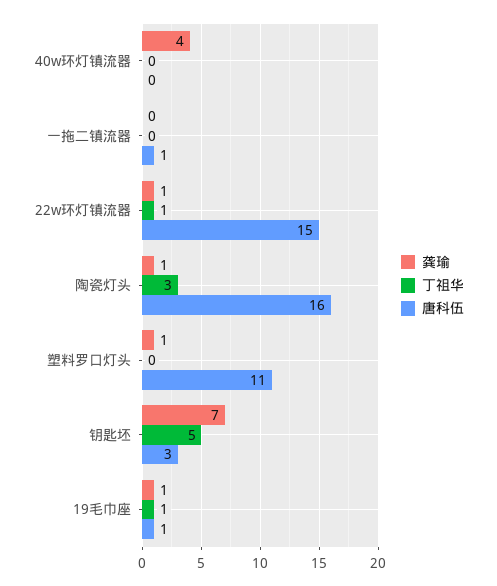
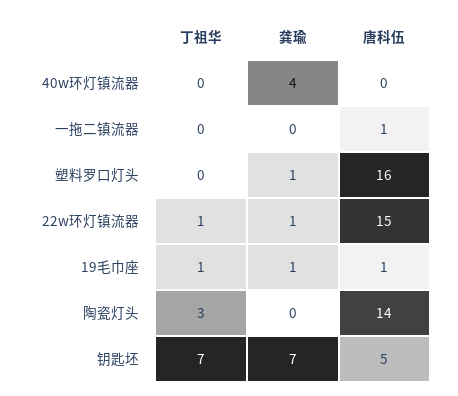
  {
    "龚瑜": {
      "40w环灯镇流器": 4,
      "一拖二镇流器": 0,
      "22w环灯镇流器": 1,
-     "陶瓷灯头": 1,
+     "陶瓷灯头": 0,
      "塑料罗口灯头": 1,
      "钥匙坯": 7,
      "19毛巾座": 1
    },
    "丁祖华": {
      "40w环灯镇流器": 0,
      "一拖二镇流器": 0,
      "22w环灯镇流器": 1,
      "陶瓷灯头": 3,
      "塑料罗口灯头": 0,
-     "钥匙坯": 5,
+     "钥匙坯": 7,
      "19毛巾座": 1
    },
    "唐科伍": {
      "40w环灯镇流器": 0,
      "一拖二镇流器": 1,
      "22w环灯镇流器": 15,
-     "陶瓷灯头": 16,
+     "陶瓷灯头": 14,
-     "塑料罗口灯头": 11,
+     "塑料罗口灯头": 16,
-     "钥匙坯": 3,
+     "钥匙坯": 5,
      "19毛巾座": 1
    }
  }

